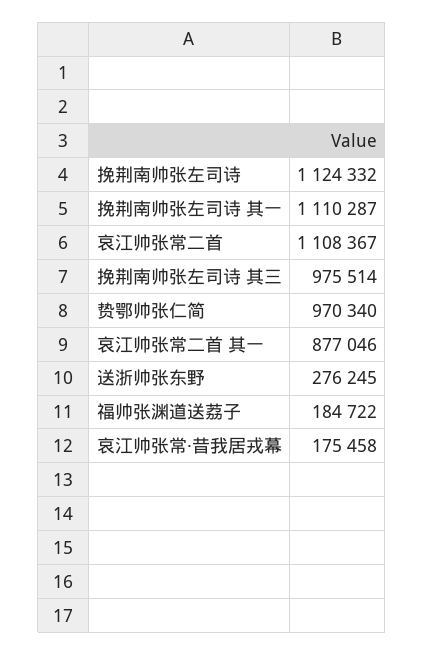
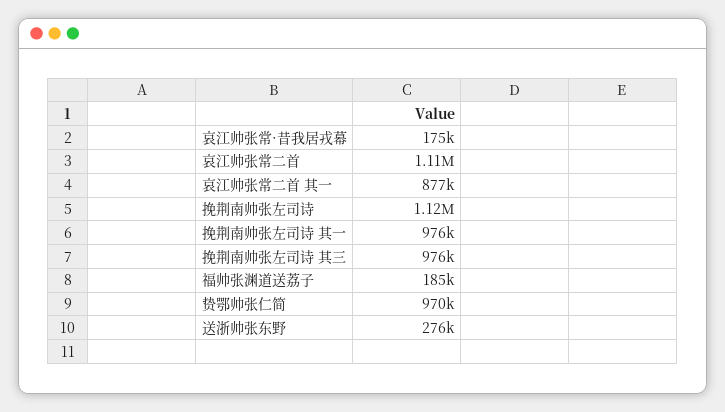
  {
    "挽荆南帅张左司诗": 1124332,
-   "挽荆南帅张左司诗 其一": 1110287,
+   "挽荆南帅张左司诗 其一": 976000,
    "哀江帅张常二首": 1108367,
    "挽荆南帅张左司诗 其三": 975514,
    "贽鄂帅张仁简": 970340,
    "哀江帅张常二首 其一": 877046,
    "送浙帅张东野": 276245,
    "福帅张渊道送荔子": 184722,
    "哀江帅张常·昔我居戎幕": 175458
  }

